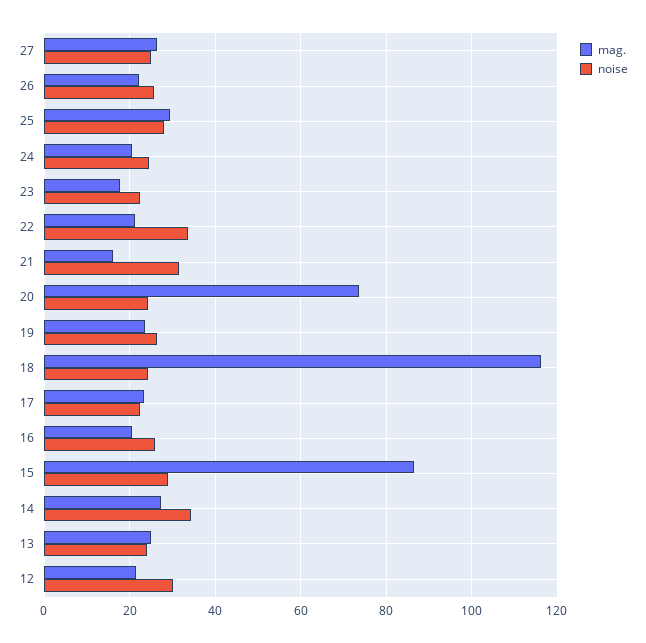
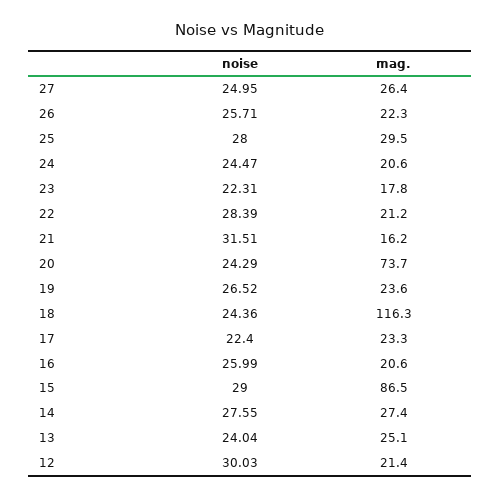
  {
    "mag.": {
      "27": 26.4,
      "26": 22.3,
      "25": 29.5,
      "24": 20.6,
      "23": 17.8,
      "22": 21.2,
      "21": 16.2,
      "20": 73.7,
      "19": 23.6,
      "18": 116.3,
      "17": 23.3,
      "16": 20.6,
      "15": 86.5,
      "14": 27.4,
      "13": 25.1,
      "12": 21.4
    },
    "noise": {
      "27": 24.95,
      "26": 25.71,
      "25": 28,
      "24": 24.47,
      "23": 22.31,
-     "22": 34,
+     "22": 28.39,
      "21": 31.51,
      "20": 24.29,
      "19": 26.52,
      "18": 24.36,
      "17": 22.4,
      "16": 25.99,
      "15": 29,
-     "14": 34,
+     "14": 27.55,
      "13": 24.04,
      "12": 30.03
    }
  }

